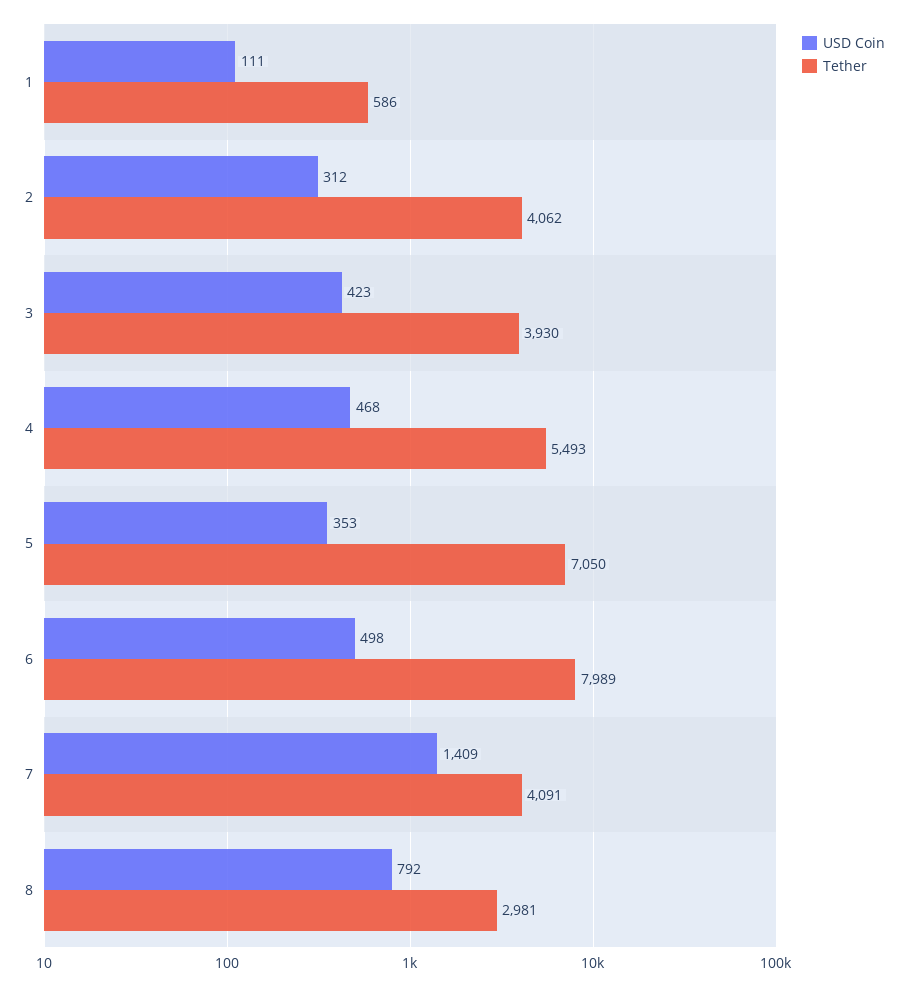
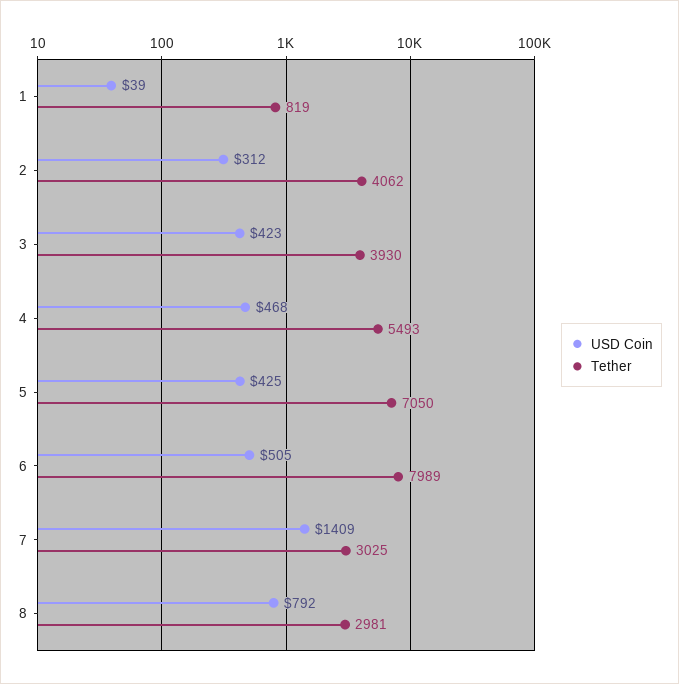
  {
    "USD Coin": {
-     "1": 111,
+     "1": 39,
      "2": 312,
      "3": 423,
      "4": 468,
-     "5": 353,
+     "5": 425,
-     "6": 498,
+     "6": 505,
      "7": 1409,
      "8": 792
    },
    "Tether": {
-     "1": 586,
+     "1": 819,
      "2": 4062,
      "3": 3930,
      "4": 5493,
      "5": 7050,
      "6": 7989,
-     "7": 4091,
+     "7": 3025,
      "8": 2981
    }
  }

